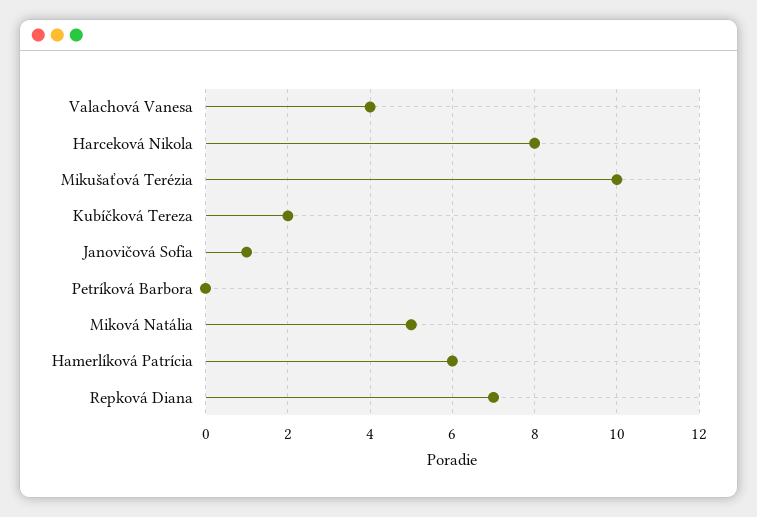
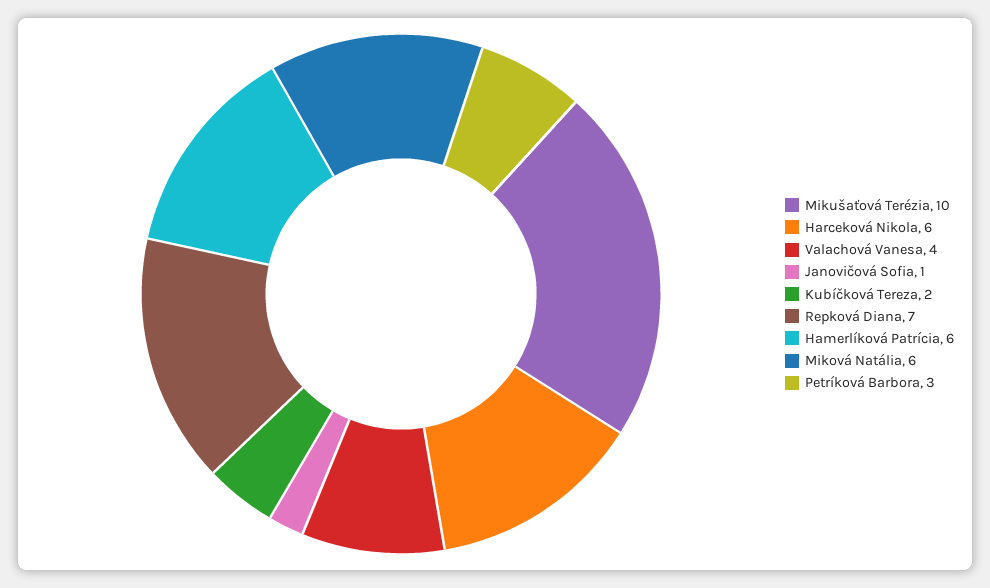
  {
    "Valachová Vanesa": 4,
-   "Harceková Nikola": 8,
+   "Harceková Nikola": 6,
    "Mikušaťová Terézia": 10,
    "Kubíčková Tereza": 2,
    "Janovičová Sofia": 1,
-   "Petríková Barbora": 0,
+   "Petríková Barbora": 3,
-   "Miková Natália": 5,
+   "Miková Natália": 6,
    "Hamerlíková Patrícia": 6,
    "Repková Diana": 7
  }

